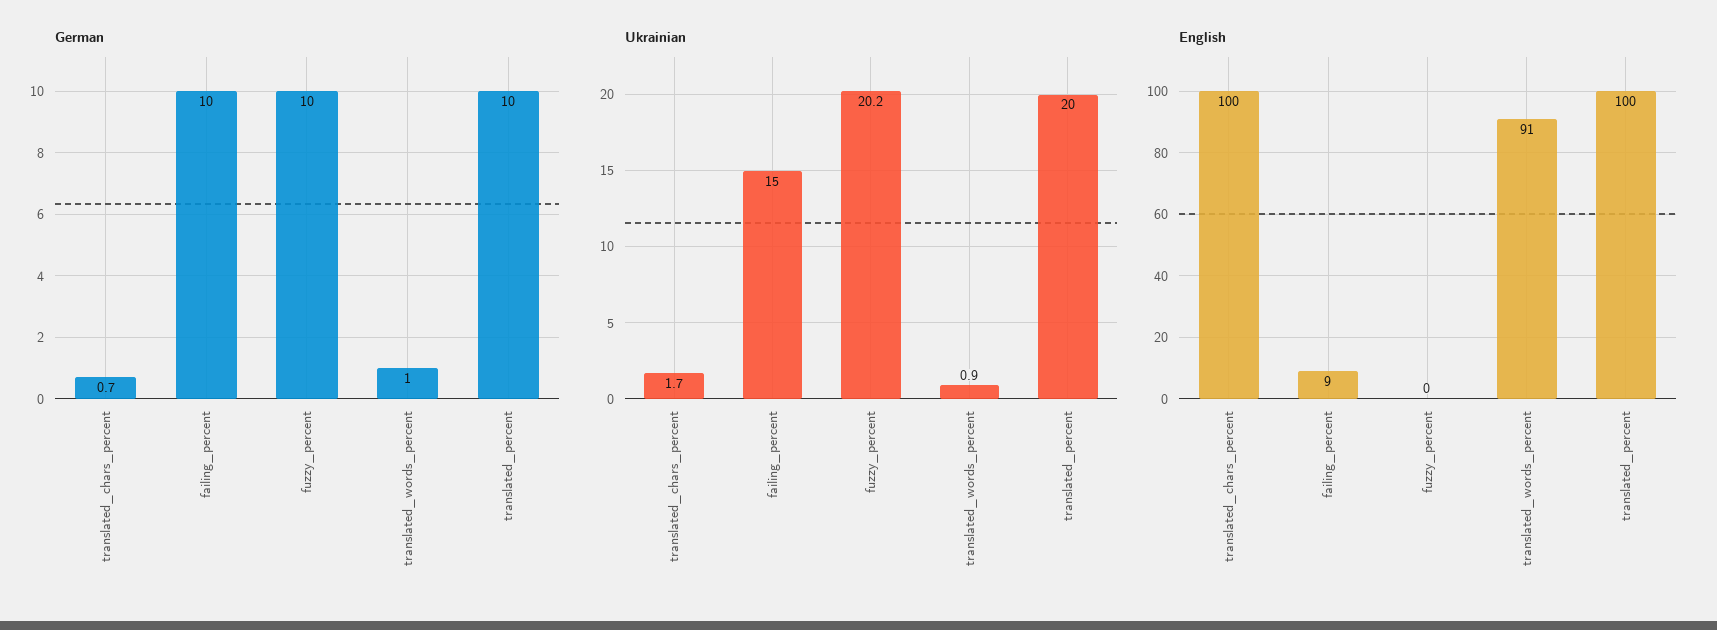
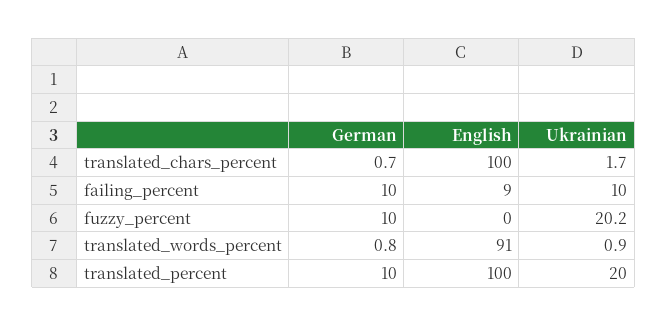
  {
    "German": {
      "translated_chars_percent": 0.7,
      "failing_percent": 10,
      "fuzzy_percent": 10,
-     "translated_words_percent": 1,
+     "translated_words_percent": 0.8,
      "translated_percent": 10
    },
    "Ukrainian": {
      "translated_chars_percent": 1.7,
-     "failing_percent": 15,
+     "failing_percent": 10,
      "fuzzy_percent": 20.2,
      "translated_words_percent": 0.9,
      "translated_percent": 20
    },
    "English": {
      "translated_chars_percent": 100,
      "failing_percent": 9,
      "fuzzy_percent": 0,
      "translated_words_percent": 91,
      "translated_percent": 100
    }
  }

